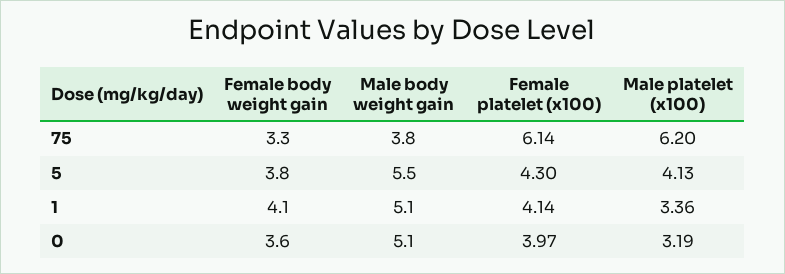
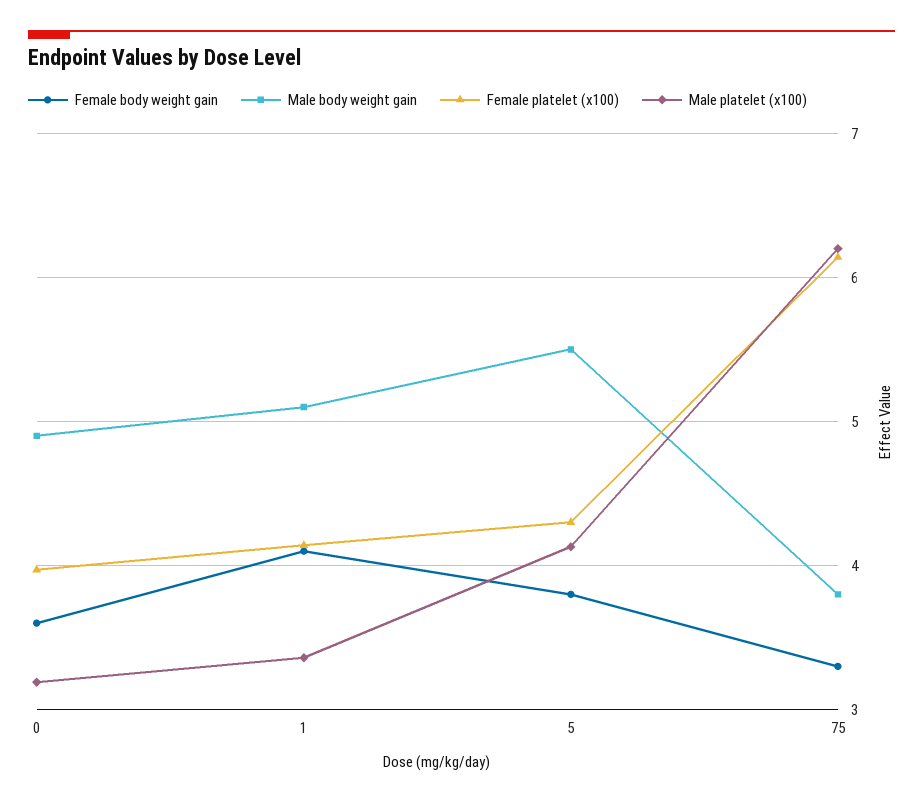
  {
    "Female body weight gain": {
      "75": 3.3,
      "5": 3.8,
      "1": 4.1,
      "0": 3.6
    },
    "Male body weight gain": {
      "75": 3.8,
      "5": 5.5,
      "1": 5.1,
-     "0": 5.1
+     "0": 4.9
    },
    "Female platelet (x100)": {
      "75": 6.14,
      "5": 4.3,
      "1": 4.14,
      "0": 3.97
    },
    "Male platelet (x100)": {
      "75": 6.2,
      "5": 4.13,
      "1": 3.36,
      "0": 3.19
    }
  }

